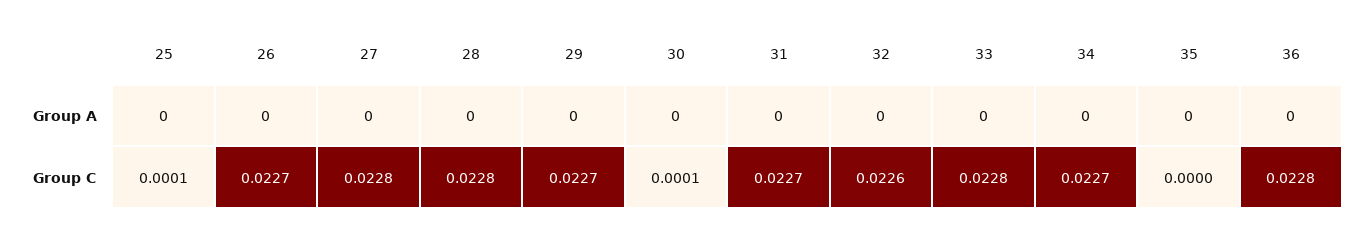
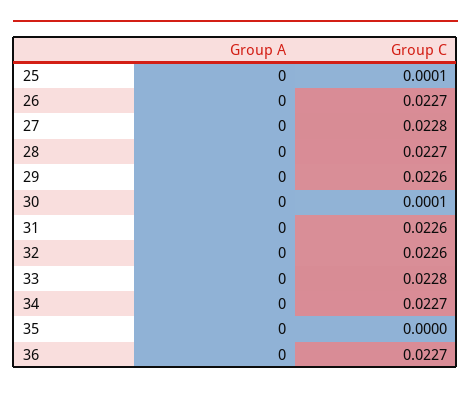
  {
    "25": {
      "Group A": 0,
      "Group C": 0.0001
    },
    "26": {
      "Group A": 0,
      "Group C": 0.0227
    },
    "27": {
      "Group A": 0,
      "Group C": 0.0228
    },
    "28": {
      "Group A": 0,
-     "Group C": 0.0228
+     "Group C": 0.0227
    },
    "29": {
      "Group A": 0,
-     "Group C": 0.0227
+     "Group C": 0.0226
    },
    "30": {
      "Group A": 0,
      "Group C": 0.0001
    },
    "31": {
      "Group A": 0,
-     "Group C": 0.0227
+     "Group C": 0.0226
    },
    "32": {
      "Group A": 0,
      "Group C": 0.0226
    },
    "33": {
      "Group A": 0,
      "Group C": 0.0228
    },
    "34": {
      "Group A": 0,
      "Group C": 0.0227
    },
    "35": {
      "Group A": 0,
      "Group C": 0
    },
    "36": {
      "Group A": 0,
-     "Group C": 0.0228
+     "Group C": 0.0227
    }
  }

